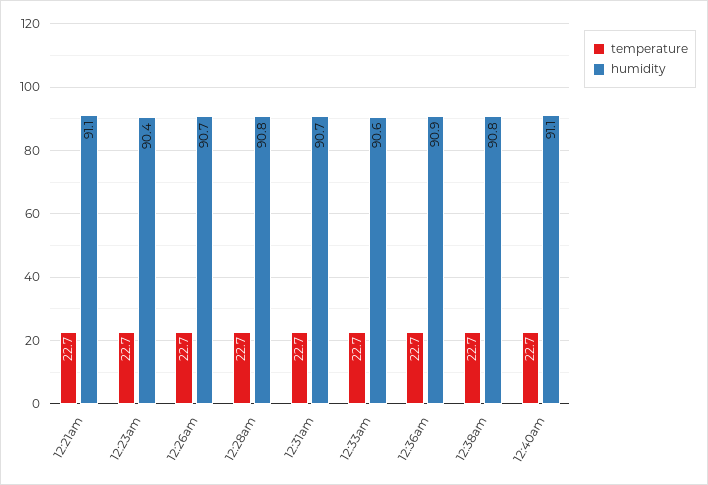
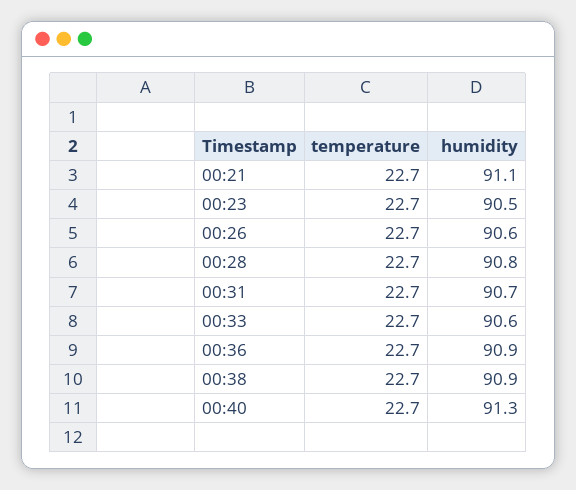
  {
    "temperature": {
      "12:21am": 22.7,
      "12:23am": 22.7,
      "12:26am": 22.7,
      "12:28am": 22.7,
      "12:31am": 22.7,
      "12:33am": 22.7,
      "12:36am": 22.7,
      "12:38am": 22.7,
      "12:40am": 22.7
    },
    "humidity": {
      "12:21am": 91.1,
-     "12:23am": 90.4,
+     "12:23am": 90.5,
-     "12:26am": 90.7,
+     "12:26am": 90.6,
      "12:28am": 90.8,
      "12:31am": 90.7,
      "12:33am": 90.6,
      "12:36am": 90.9,
-     "12:38am": 90.8,
+     "12:38am": 90.9,
-     "12:40am": 91.1
+     "12:40am": 91.3
    }
  }

